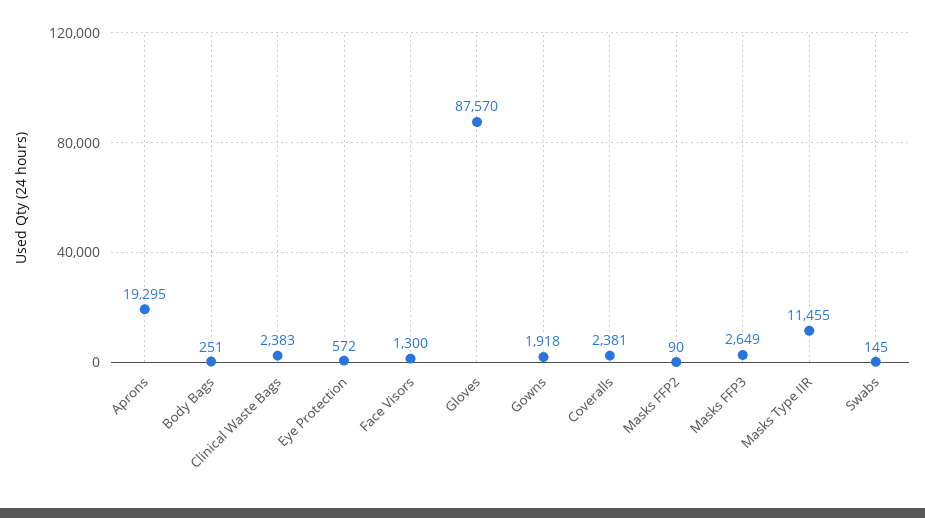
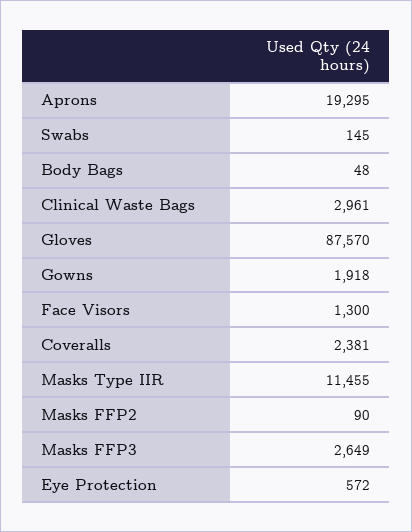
  {
    "Aprons": 19295,
-   "Body Bags": 251,
+   "Body Bags": 48,
-   "Clinical Waste Bags": 2383,
+   "Clinical Waste Bags": 2961,
    "Eye Protection": 572,
    "Face Visors": 1300,
    "Gloves": 87570,
    "Gowns": 1918,
    "Coveralls": 2381,
    "Masks FFP2": 90,
    "Masks FFP3": 2649,
    "Masks Type IIR": 11455,
    "Swabs": 145
  }

